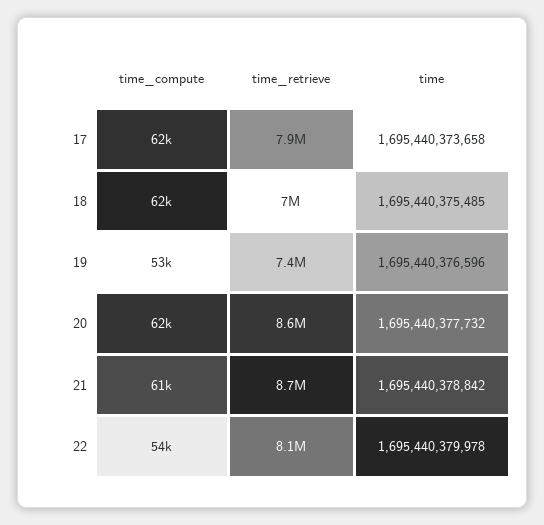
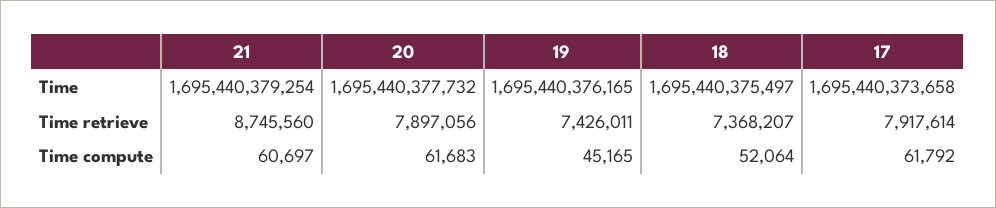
  {
    "time_compute": {
      "17": 61792,
-     "18": 62000,
+     "18": 52064,
-     "19": 53000,
+     "19": 45165,
      "20": 61683,
-     "21": 60697,
+     "21": 60697
-     "22": 54000
    },
    "time_retrieve": {
      "17": 7917614,
-     "18": 7000000,
+     "18": 7368207,
      "19": 7426011,
-     "20": 8600000,
+     "20": 7897056,
-     "21": 8745560,
+     "21": 8745560
-     "22": 8100000
    },
    "time": {
      "17": 1695440373658,
-     "18": 1695440375485,
+     "18": 1695440375497,
-     "19": 1695440376596,
+     "19": 1695440376165,
      "20": 1695440377732,
-     "21": 1695440378842,
+     "21": 1695440379254
-     "22": 1695440379978
    }
  }

